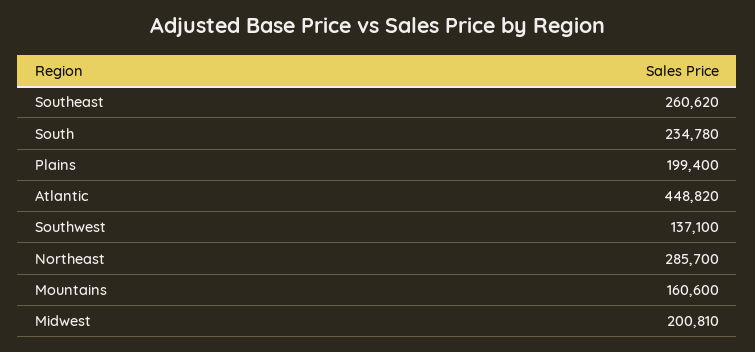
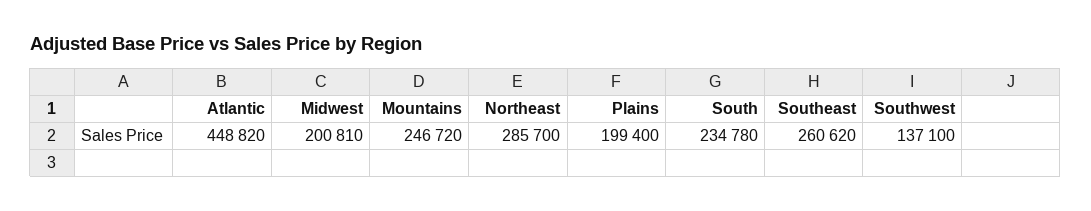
  {
    "Southeast": 260620,
    "South": 234780,
    "Plains": 199400,
    "Atlantic": 448820,
    "Southwest": 137100,
    "Northeast": 285700,
-   "Mountains": 160600,
+   "Mountains": 246720,
    "Midwest": 200810
  }

